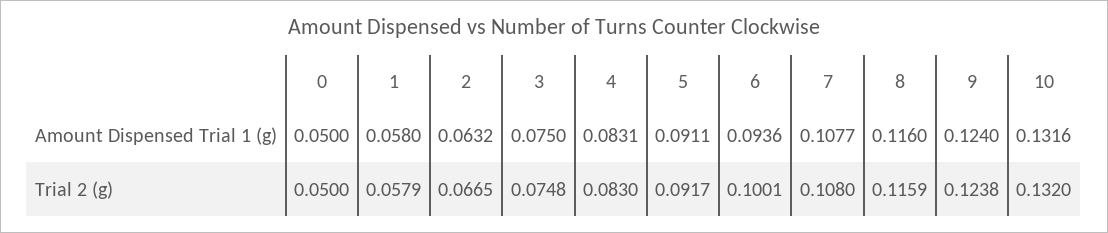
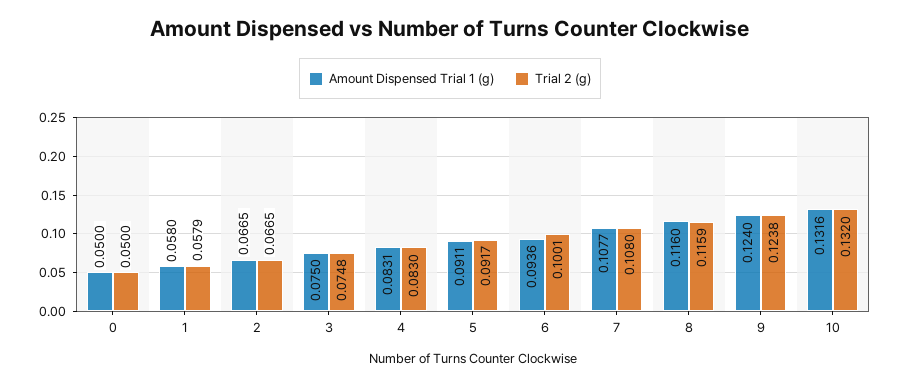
  {
    "Amount Dispensed Trial 1 (g)": {
      "0": 0.05,
      "1": 0.058,
-     "2": 0.0632,
+     "2": 0.0665,
      "3": 0.075,
      "4": 0.0831,
      "5": 0.0911,
      "6": 0.0936,
      "7": 0.1077,
      "8": 0.116,
      "9": 0.124,
      "10": 0.1316
    },
    "Trial 2 (g)": {
      "0": 0.05,
      "1": 0.0579,
      "2": 0.0665,
      "3": 0.0748,
      "4": 0.083,
      "5": 0.0917,
      "6": 0.1001,
      "7": 0.108,
      "8": 0.1159,
      "9": 0.1238,
      "10": 0.132
    }
  }

